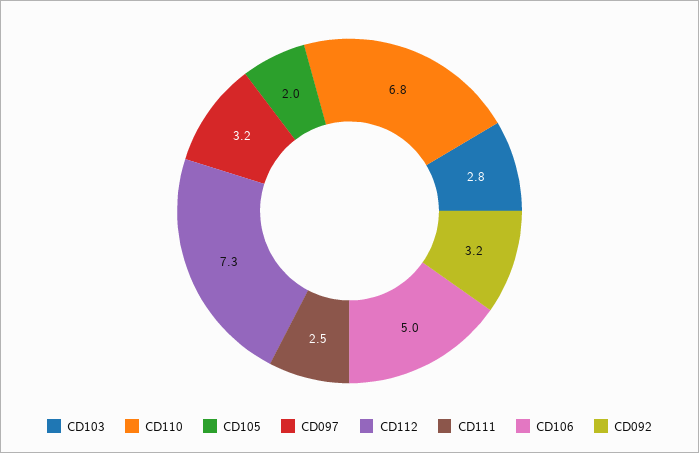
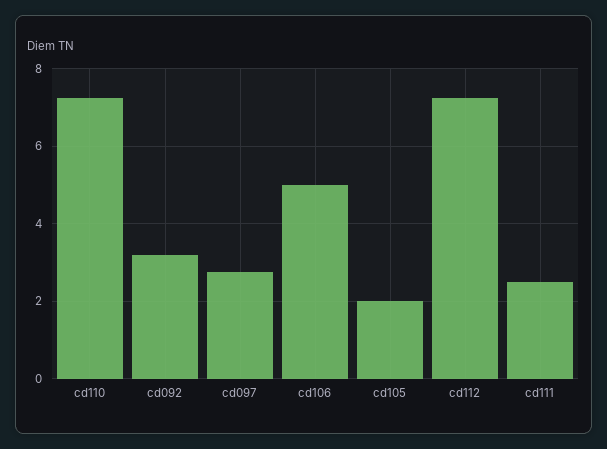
  {
-   "CD103": 2.8,
-   "CD110": 6.8,
+   "CD110": 7.2,
    "CD105": 2,
-   "CD097": 3.2,
+   "CD097": 2.8,
    "CD112": 7.3,
    "CD111": 2.5,
    "CD106": 5,
    "CD092": 3.2
  }

